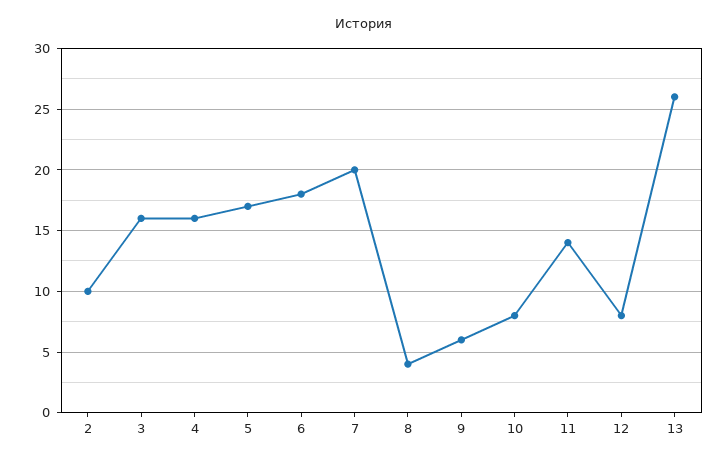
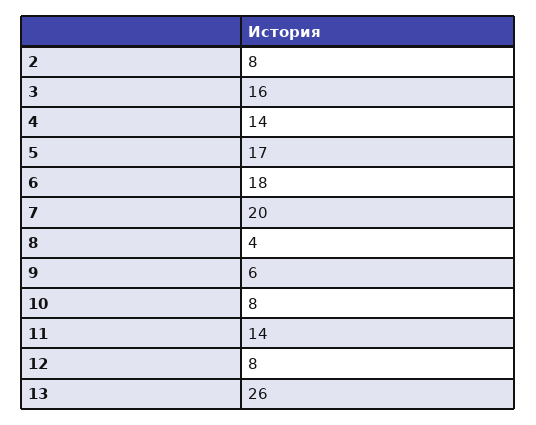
  {
-   "2": 10,
+   "2": 8,
    "3": 16,
-   "4": 16,
+   "4": 14,
    "5": 17,
    "6": 18,
    "7": 20,
    "8": 4,
    "9": 6,
    "10": 8,
    "11": 14,
    "12": 8,
    "13": 26
  }

